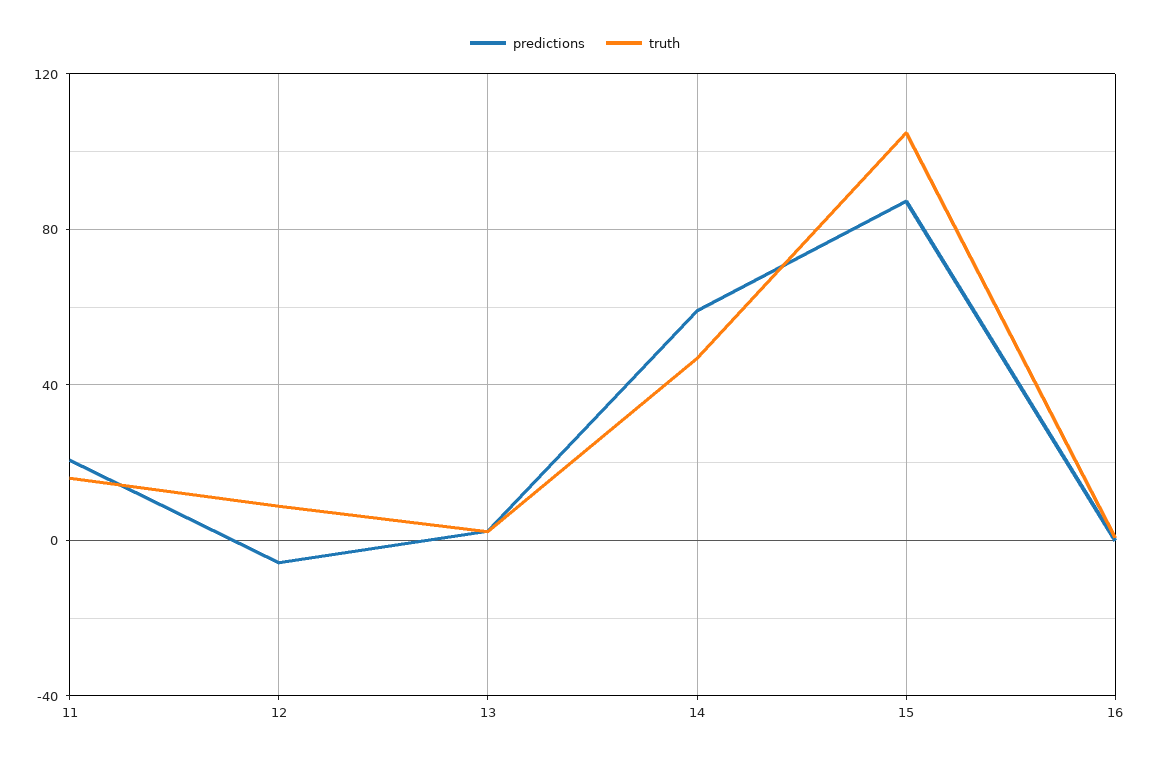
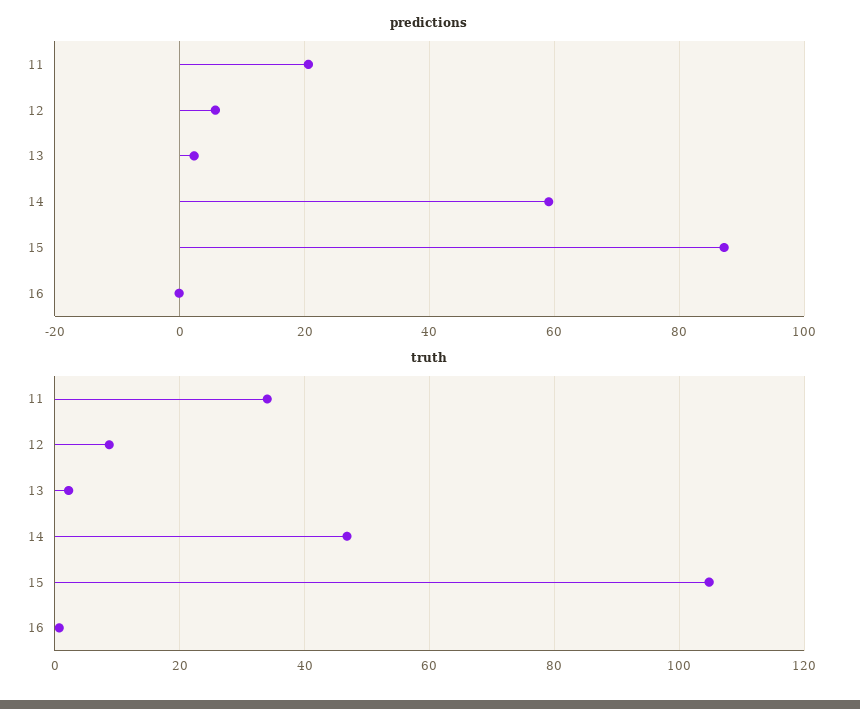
  {
    "predictions": {
      "11": 20,
-     "12": -5,
+     "12": 6,
      "13": 2,
      "14": 60,
      "15": 88,
      "16": 0
    },
    "truth": {
-     "11": 15,
+     "11": 34,
      "12": 8,
      "13": 2,
      "14": 46,
      "15": 104,
      "16": 0
    }
  }

